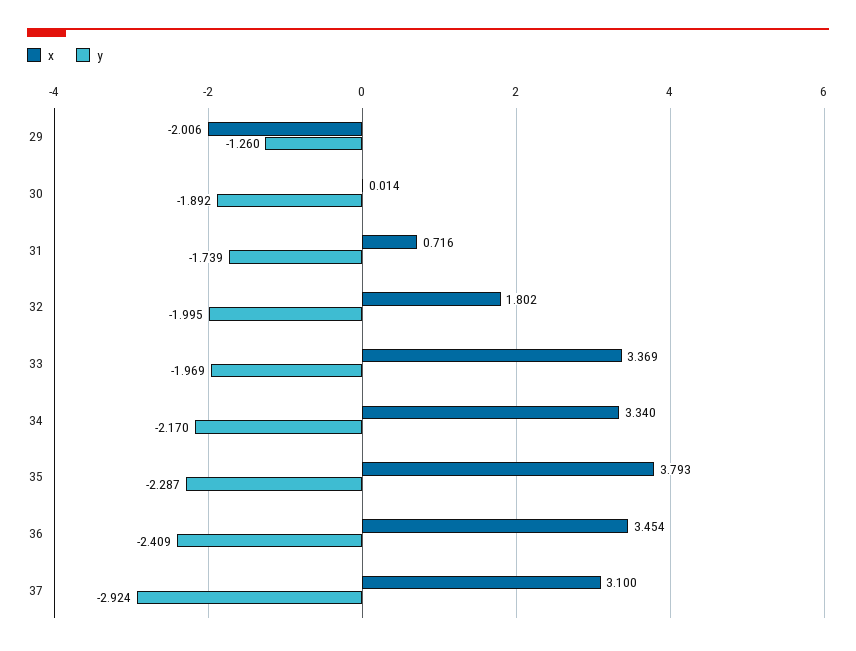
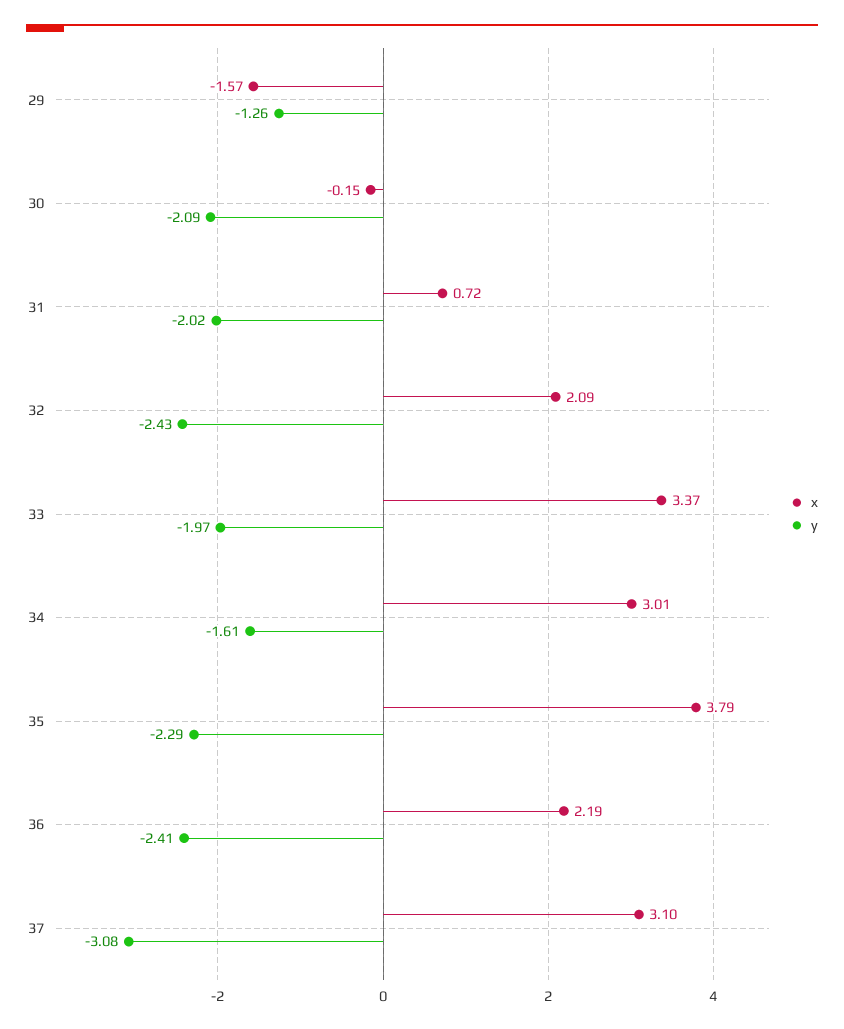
  {
    "x": {
-     "29": -2.006,
+     "29": -1.57,
-     "30": 0.014,
+     "30": -0.15,
      "31": 0.716,
-     "32": 1.802,
+     "32": 2.09,
      "33": 3.369,
-     "34": 3.34,
+     "34": 3.01,
      "35": 3.793,
-     "36": 3.454,
+     "36": 2.19,
      "37": 3.1
    },
    "y": {
      "29": -1.26,
-     "30": -1.892,
+     "30": -2.09,
-     "31": -1.739,
+     "31": -2.02,
-     "32": -1.995,
+     "32": -2.43,
      "33": -1.969,
-     "34": -2.17,
+     "34": -1.61,
      "35": -2.287,
      "36": -2.409,
-     "37": -2.924
+     "37": -3.08
    }
  }

